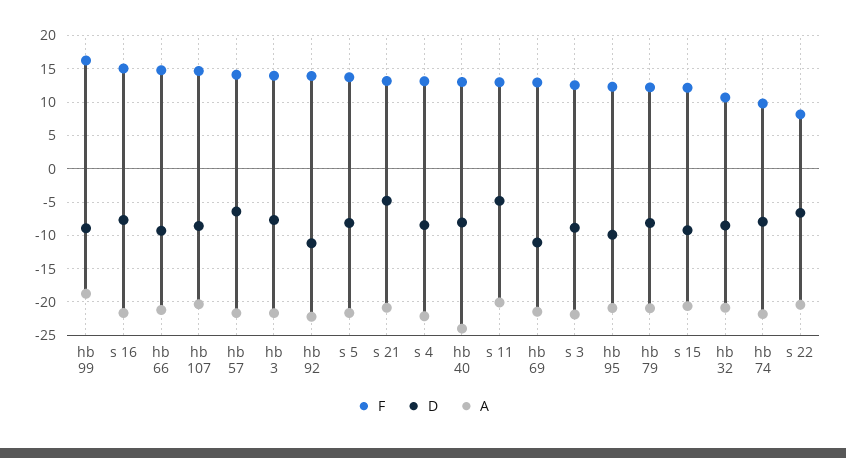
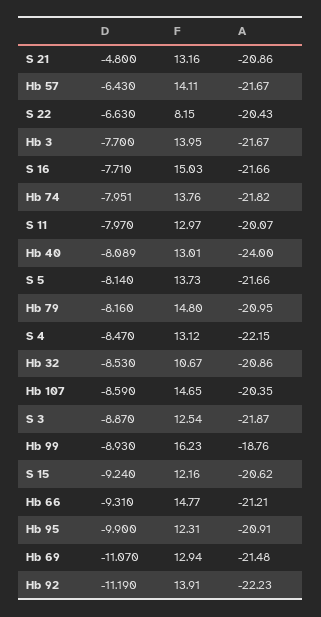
  {
    "F": {
      "hb 99": 16.23,
      "s 16": 15.03,
      "hb 66": 14.77,
      "hb 107": 14.65,
      "hb 57": 14.11,
      "hb 3": 13.95,
      "hb 92": 13.91,
      "s 5": 13.73,
      "s 21": 13.16,
      "s 4": 13.12,
      "hb 40": 13.01,
      "s 11": 12.97,
      "hb 69": 12.94,
      "s 3": 12.54,
      "hb 95": 12.31,
-     "hb 79": 12,
+     "hb 79": 14.8,
      "s 15": 12.16,
      "hb 32": 10.67,
-     "hb 74": 10,
+     "hb 74": 13.76,
      "s 22": 8.15
    },
    "D": {
      "hb 99": -8.93,
      "s 16": -7.71,
      "hb 66": -9.31,
      "hb 107": -8.59,
      "hb 57": -6.43,
      "hb 3": -7.7,
      "hb 92": -11.19,
      "s 5": -8.14,
      "s 21": -4.8,
      "s 4": -8.47,
      "hb 40": -8.089,
-     "s 11": -5,
+     "s 11": -7.97,
      "hb 69": -11.07,
      "s 3": -8.87,
      "hb 95": -9.9,
      "hb 79": -8.16,
      "s 15": -9.24,
      "hb 32": -8.53,
      "hb 74": -7.951,
      "s 22": -6.63
    },
    "A": {
      "hb 99": -18.76,
      "s 16": -21.66,
      "hb 66": -21.21,
      "hb 107": -20.35,
      "hb 57": -21.67,
      "hb 3": -21.67,
      "hb 92": -22.23,
      "s 5": -21.66,
      "s 21": -20.86,
      "s 4": -22.15,
      "hb 40": -24,
      "s 11": -20.07,
      "hb 69": -21.48,
      "s 3": -21.87,
      "hb 95": -20.91,
      "hb 79": -20.95,
      "s 15": -20.62,
      "hb 32": -20.86,
      "hb 74": -21.82,
      "s 22": -20.43
    }
  }

